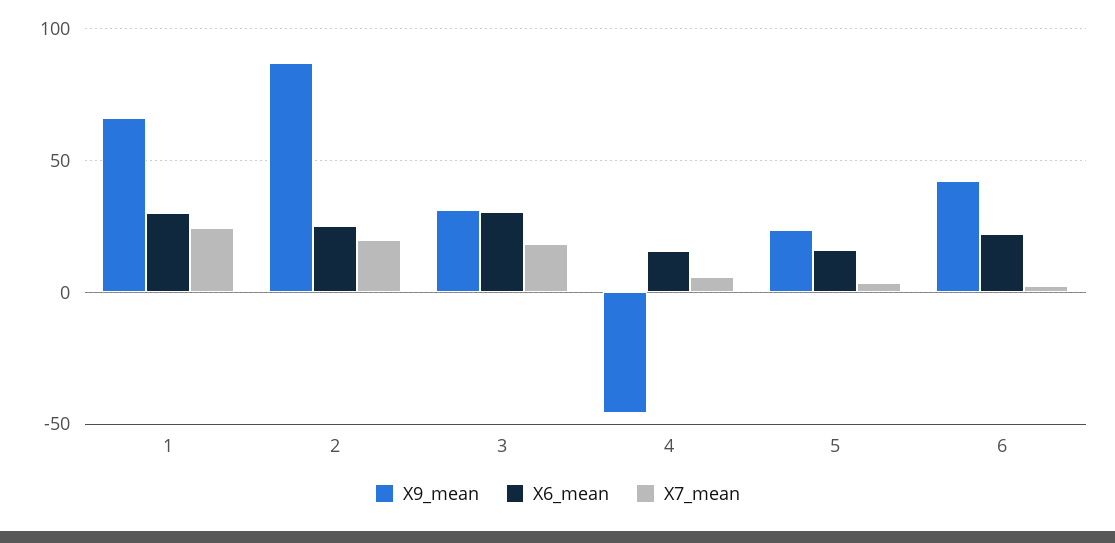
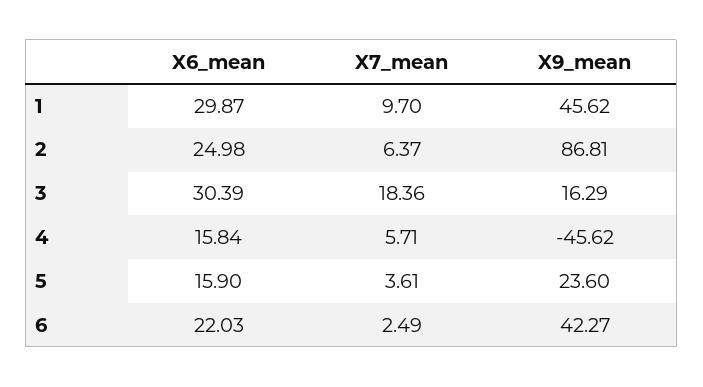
  {
    "X9_mean": {
-     "1": 65,
+     "1": 45.62,
      "2": 86.81,
-     "3": 30,
+     "3": 16.29,
      "4": -45.62,
      "5": 23.6,
      "6": 42.27
    },
    "X6_mean": {
      "1": 29.87,
      "2": 24.98,
      "3": 30.39,
      "4": 15.84,
      "5": 15.9,
      "6": 22.03
    },
    "X7_mean": {
-     "1": 25,
+     "1": 9.7,
-     "2": 20,
+     "2": 6.37,
      "3": 18.36,
      "4": 5.71,
      "5": 3.61,
      "6": 2.49
    }
  }

